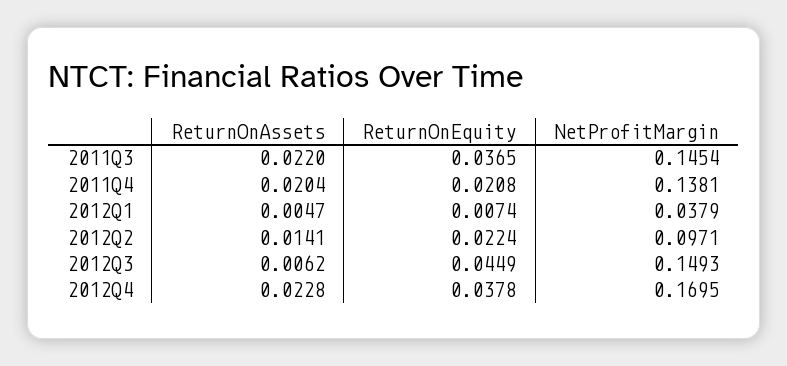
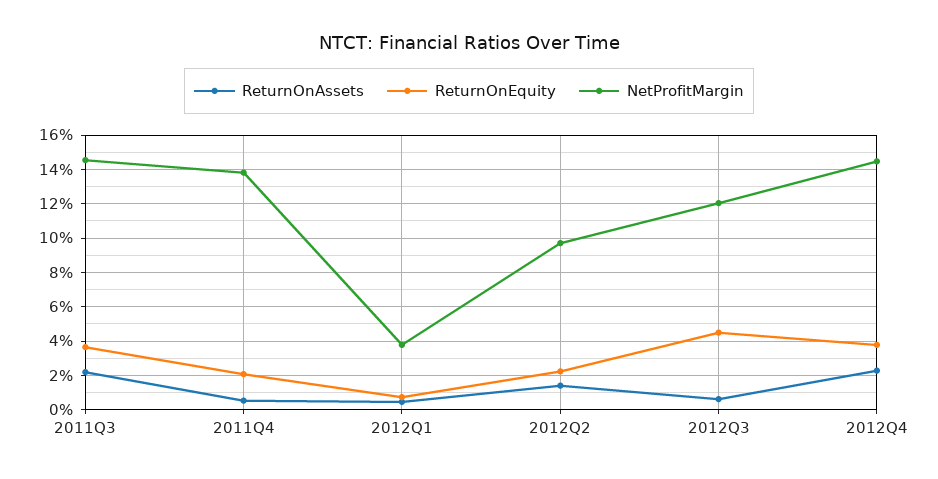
  {
    "ReturnOnAssets": {
      "2011Q3": 0.022,
-     "2011Q4": 0.0204,
+     "2011Q4": 0.005,
      "2012Q1": 0.0047,
      "2012Q2": 0.0141,
      "2012Q3": 0.0062,
      "2012Q4": 0.0228
    },
    "ReturnOnEquity": {
      "2011Q3": 0.0365,
      "2011Q4": 0.0208,
      "2012Q1": 0.0074,
      "2012Q2": 0.0224,
      "2012Q3": 0.0449,
      "2012Q4": 0.0378
    },
    "NetProfitMargin": {
      "2011Q3": 0.1454,
      "2011Q4": 0.1381,
      "2012Q1": 0.0379,
      "2012Q2": 0.0971,
-     "2012Q3": 0.1493,
+     "2012Q3": 0.12,
-     "2012Q4": 0.1695
+     "2012Q4": 0.145
    }
  }

